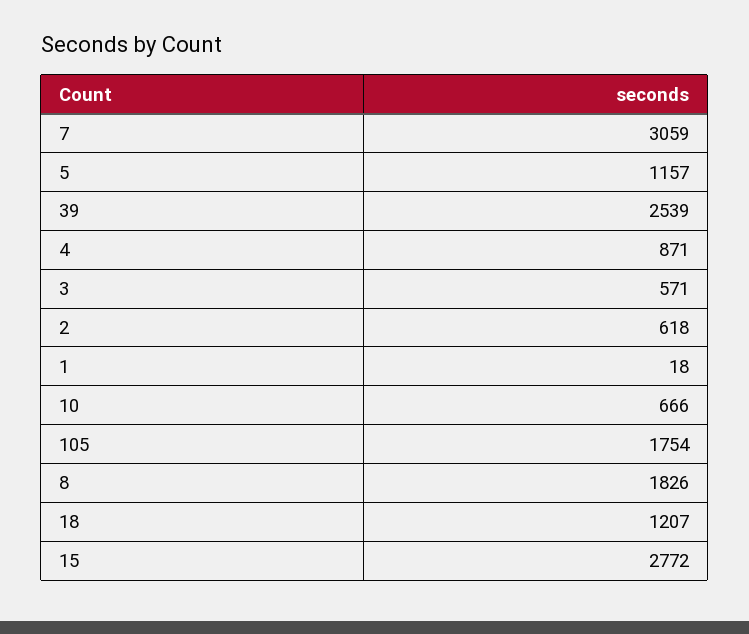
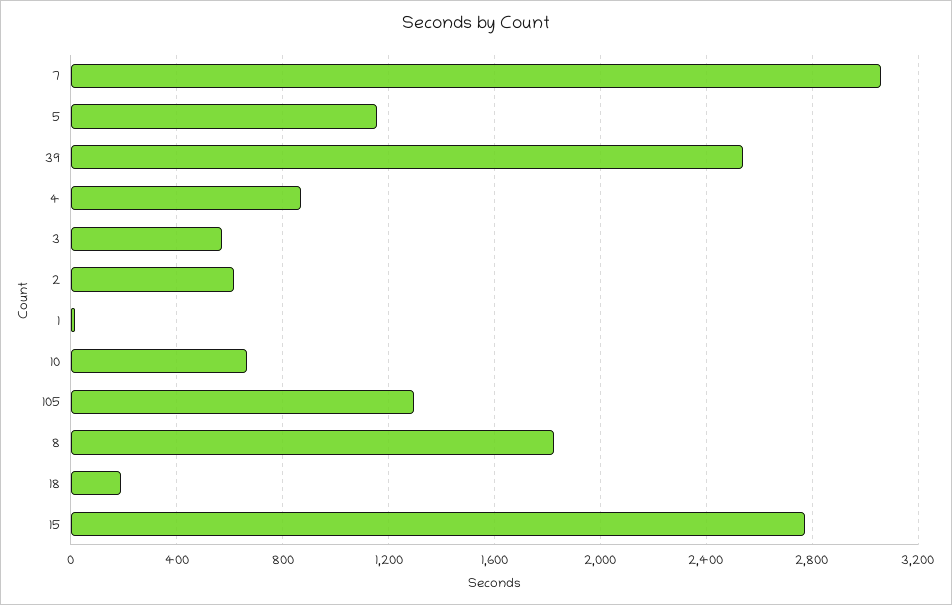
  {
    "7": 3059,
    "5": 1157,
    "39": 2539,
    "4": 871,
    "3": 571,
    "2": 618,
    "1": 18,
    "10": 666,
-   "105": 1754,
+   "105": 1300,
    "8": 1826,
-   "18": 1207,
+   "18": 200,
    "15": 2772
  }

